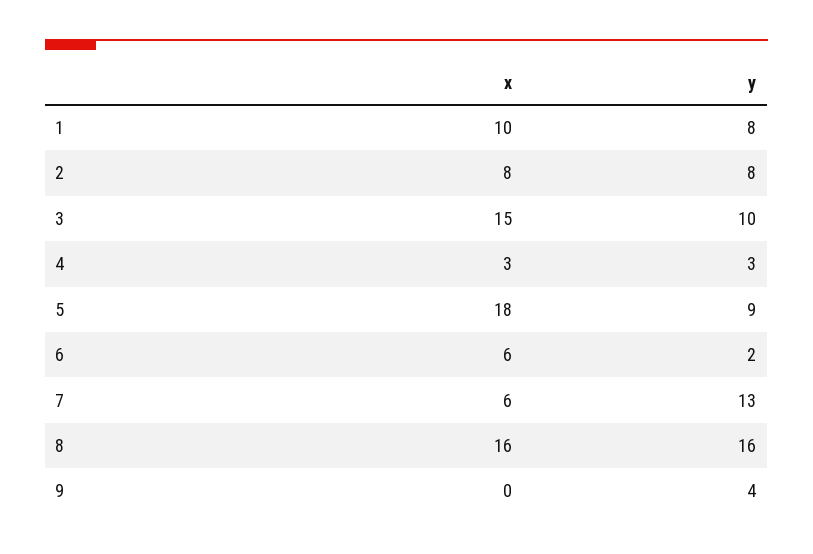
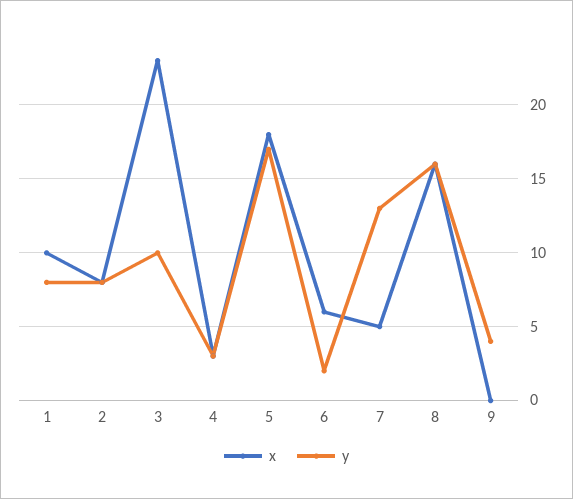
  {
    "x": {
      "1": 10,
      "2": 8,
-     "3": 15,
+     "3": 23,
      "4": 3,
      "5": 18,
      "6": 6,
-     "7": 6,
+     "7": 5,
      "8": 16,
      "9": 0
    },
    "y": {
      "1": 8,
      "2": 8,
      "3": 10,
      "4": 3,
-     "5": 9,
+     "5": 17,
      "6": 2,
      "7": 13,
      "8": 16,
      "9": 4
    }
  }

